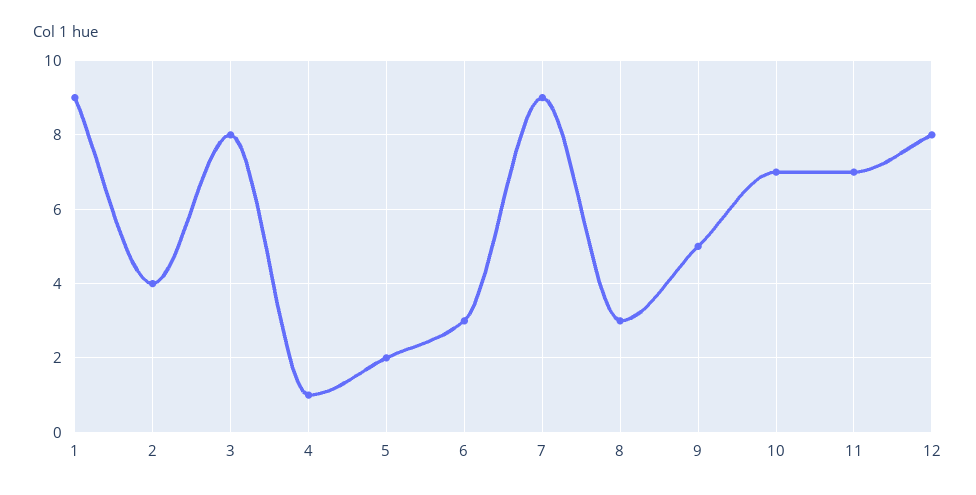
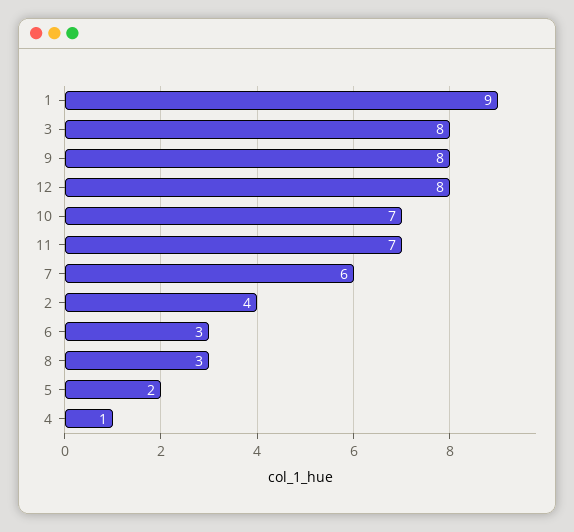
  {
    "1": 9,
    "2": 4,
    "3": 8,
    "4": 1,
    "5": 2,
    "6": 3,
-   "7": 9,
+   "7": 6,
    "8": 3,
-   "9": 5,
+   "9": 8,
    "10": 7,
    "11": 7,
    "12": 8
  }

